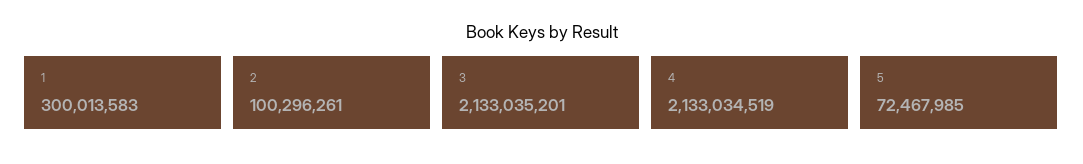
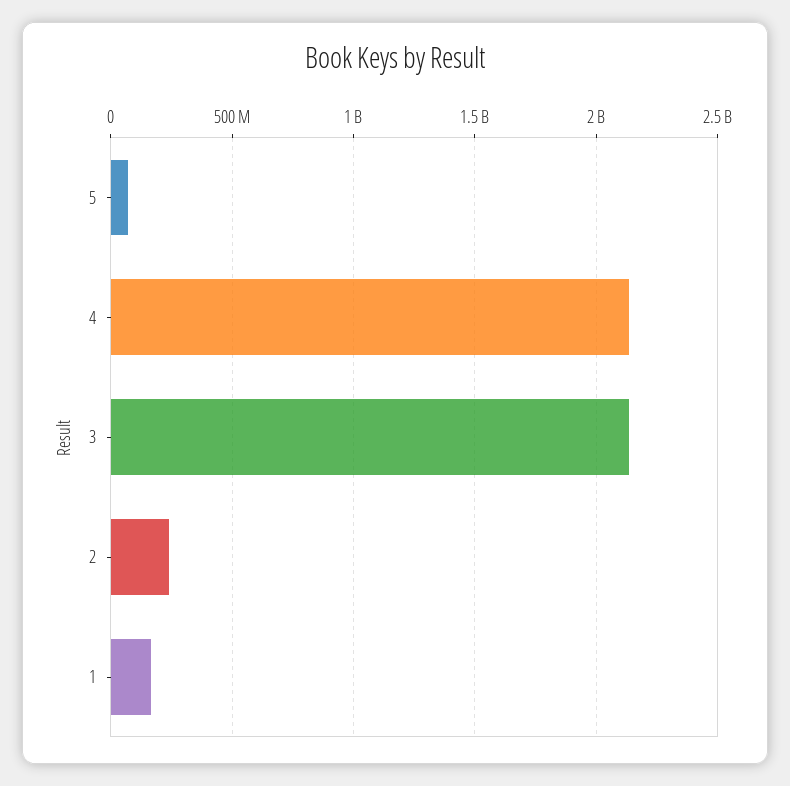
  {
-   "1": 300013583,
+   "1": 150000000,
-   "2": 100296261,
+   "2": 250000000,
    "3": 2133035201,
    "4": 2133034519,
    "5": 72467985
  }

